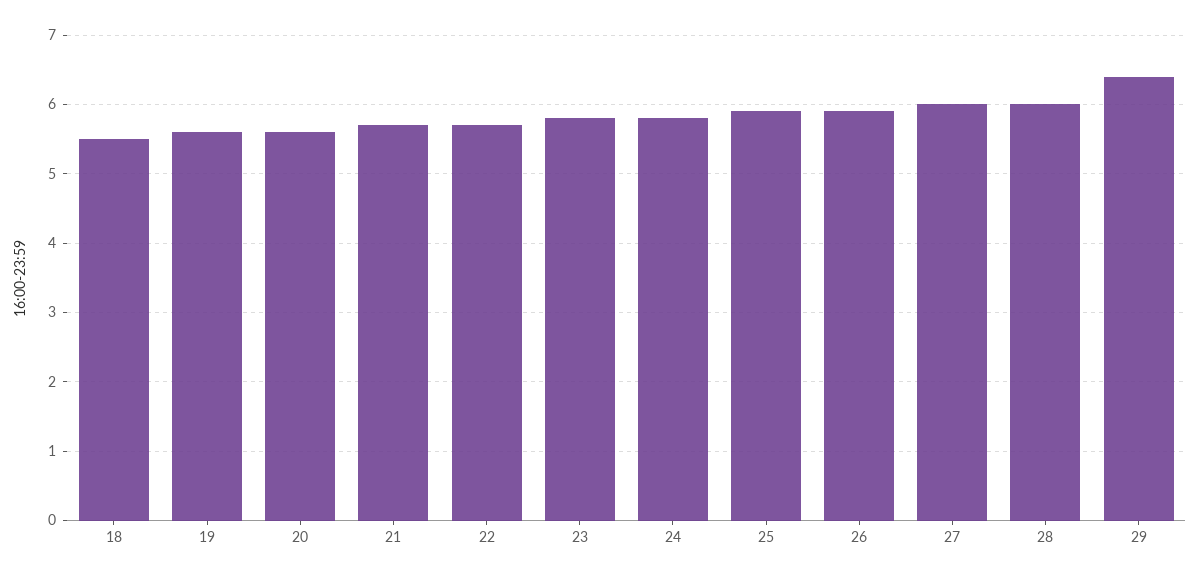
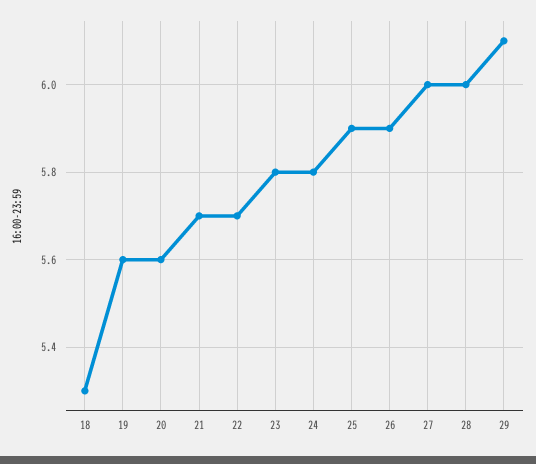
  {
-   "18": 5.5,
+   "18": 5.3,
    "19": 5.6,
    "20": 5.6,
    "21": 5.7,
    "22": 5.7,
    "23": 5.8,
    "24": 5.8,
    "25": 5.9,
    "26": 5.9,
    "27": 6,
    "28": 6,
-   "29": 6.4
+   "29": 6.1
  }

